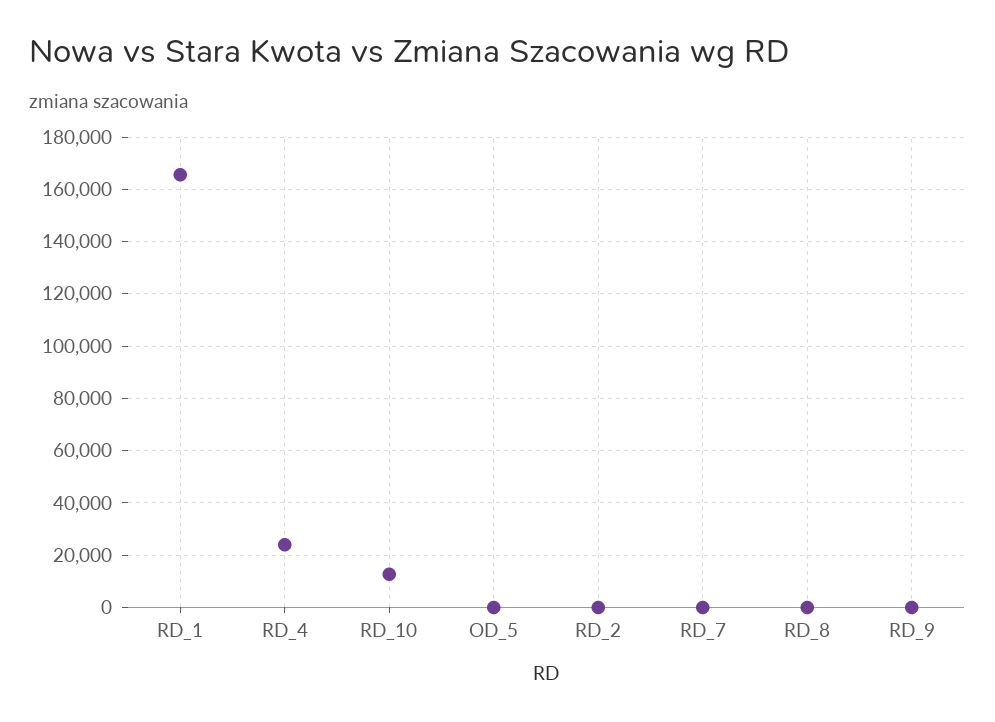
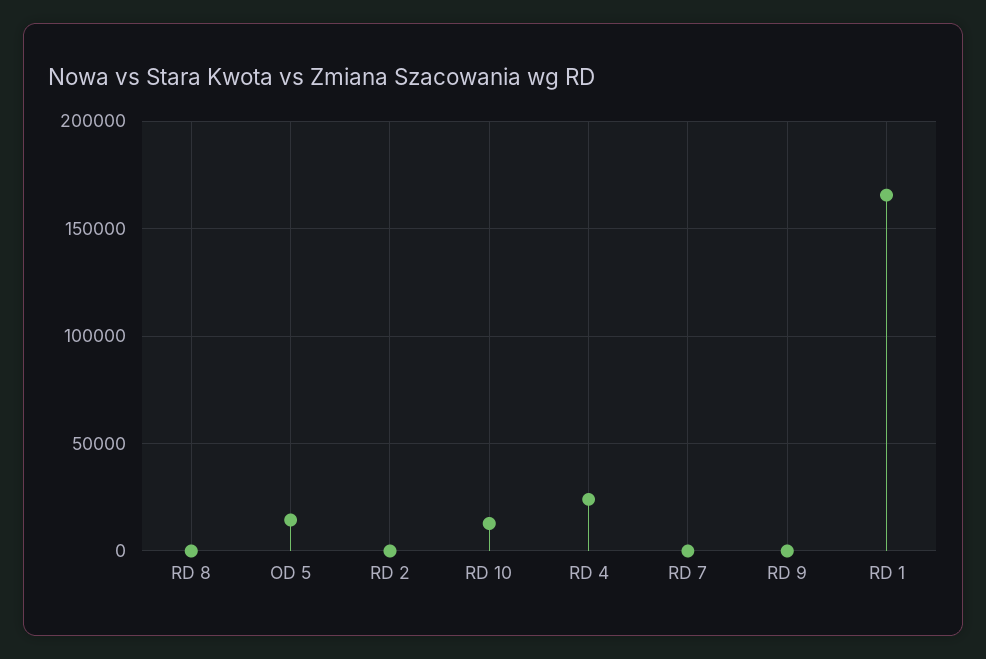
  {
    "RD_1": 165000,
    "RD_4": 25000,
    "RD_10": 12500,
-   "OD_5": 0,
+   "OD_5": 15000,
    "RD_2": 0,
    "RD_7": 0,
    "RD_8": 0,
    "RD_9": 0
  }

